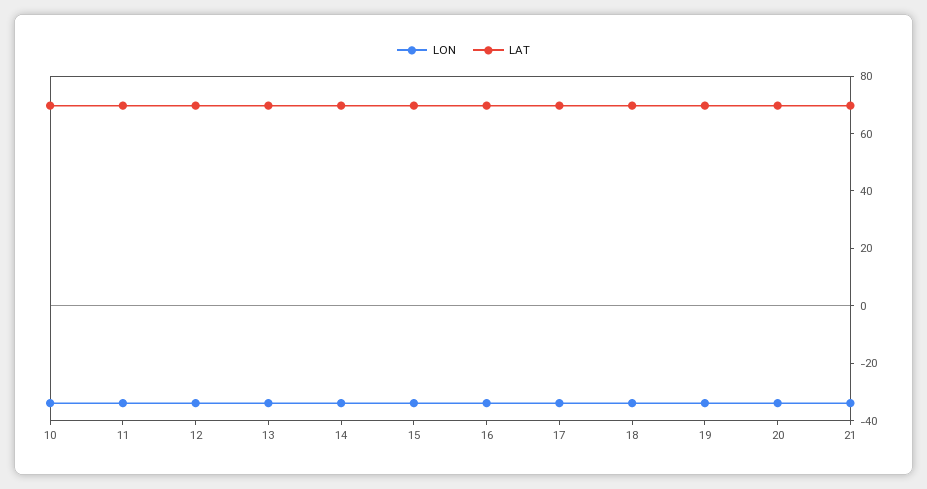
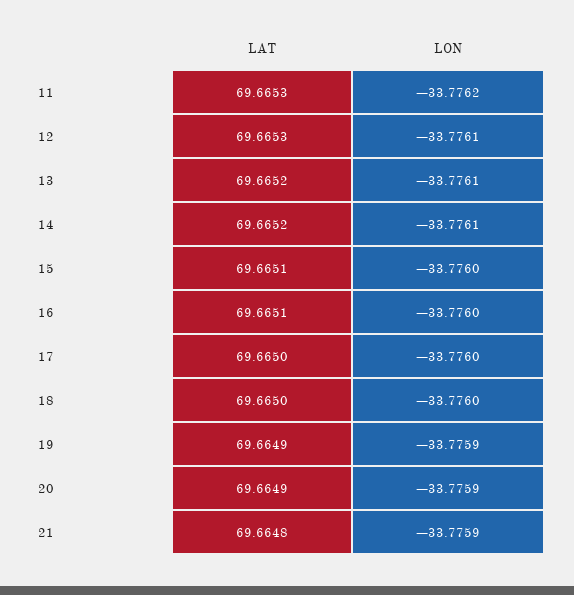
  {
    "LON": {
-     "10": -35,
      "11": -33.7762,
      "12": -33.7761,
      "13": -33.7761,
      "14": -33.7761,
      "15": -33.776,
      "16": -33.776,
      "17": -33.776,
      "18": -33.776,
      "19": -33.7759,
      "20": -33.7759,
      "21": -33.7759
    },
    "LAT": {
-     "10": 70,
      "11": 69.6653,
      "12": 69.6653,
      "13": 69.6652,
      "14": 69.6652,
      "15": 69.6651,
      "16": 69.6651,
      "17": 69.665,
      "18": 69.665,
      "19": 69.6649,
      "20": 69.6649,
      "21": 69.6648
    }
  }

